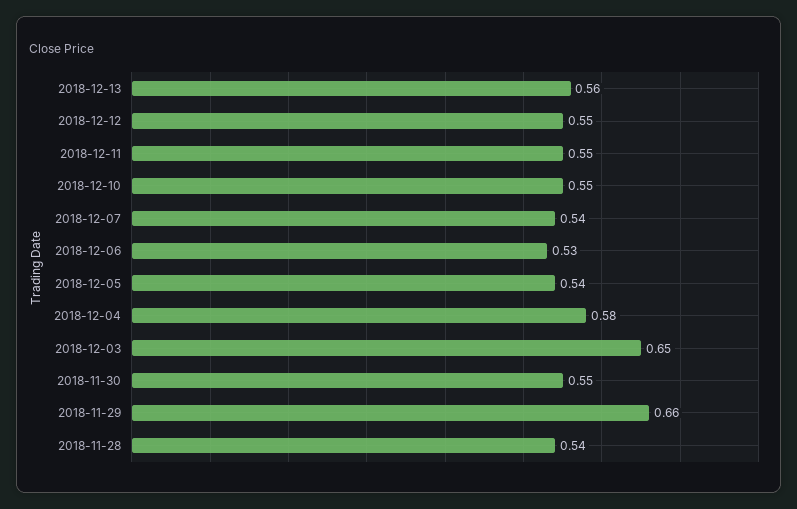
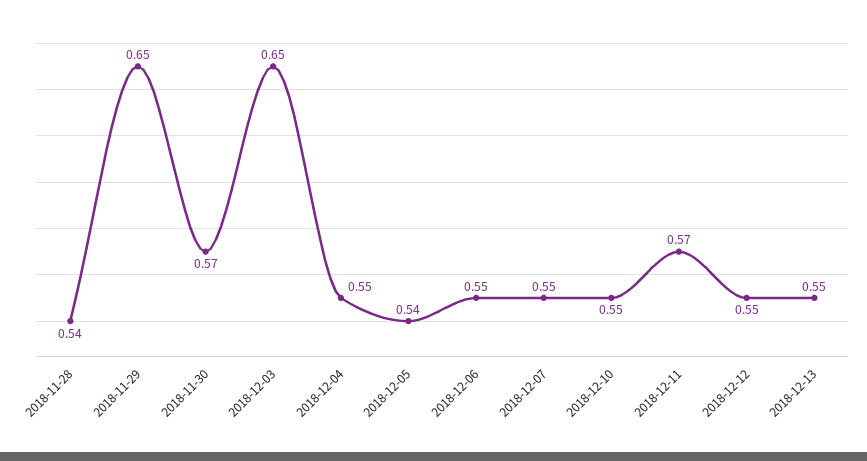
  {
-   "2018-12-13": 0.56,
+   "2018-12-13": 0.55,
    "2018-12-12": 0.55,
-   "2018-12-11": 0.55,
+   "2018-12-11": 0.57,
    "2018-12-10": 0.55,
-   "2018-12-07": 0.54,
+   "2018-12-07": 0.55,
-   "2018-12-06": 0.53,
+   "2018-12-06": 0.55,
    "2018-12-05": 0.54,
-   "2018-12-04": 0.58,
+   "2018-12-04": 0.55,
    "2018-12-03": 0.65,
-   "2018-11-30": 0.55,
+   "2018-11-30": 0.57,
-   "2018-11-29": 0.66,
+   "2018-11-29": 0.65,
    "2018-11-28": 0.54
  }

